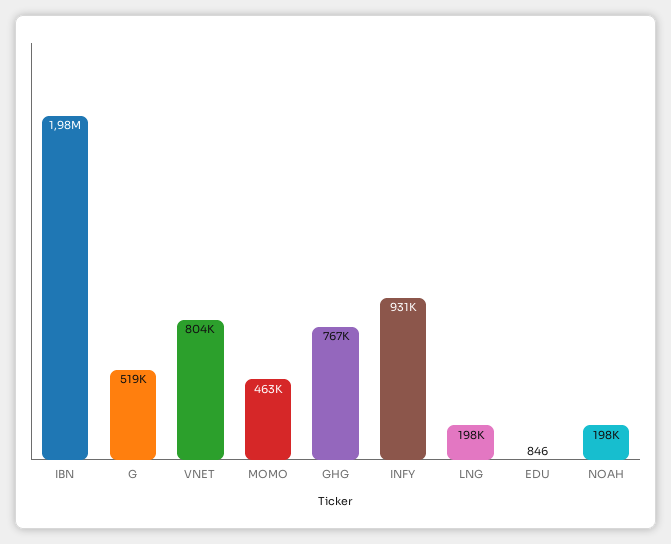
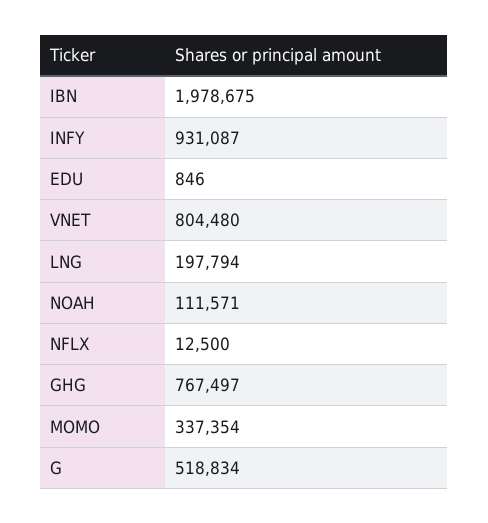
  {
    "IBN": 1978675,
    "G": 518834,
    "VNET": 804480,
-   "MOMO": 463000,
+   "MOMO": 337354,
    "GHG": 767497,
    "INFY": 931087,
    "LNG": 197794,
    "EDU": 846,
-   "NOAH": 198000
+   "NOAH": 111571,
+   "NFLX": 12500
  }

